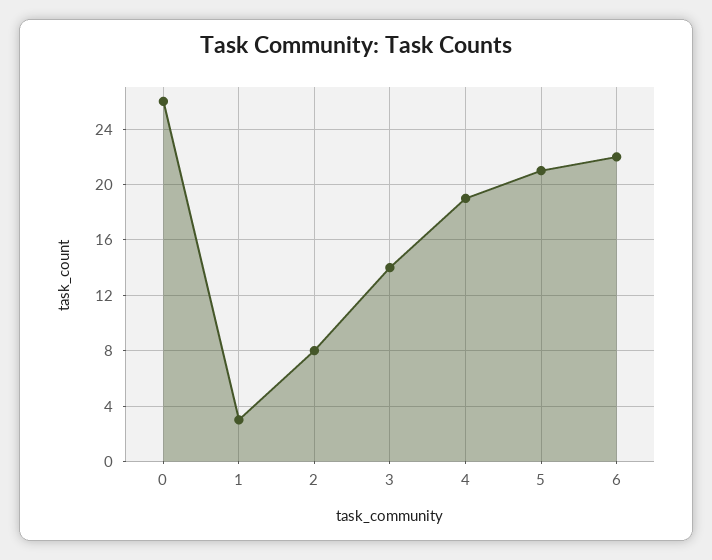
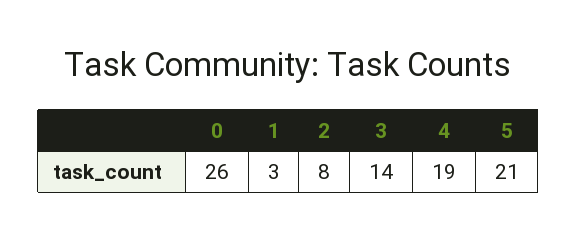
  {
    "0": 26,
    "1": 3,
    "2": 8,
    "3": 14,
    "4": 19,
-   "5": 21,
+   "5": 21
-   "6": 22
  }

